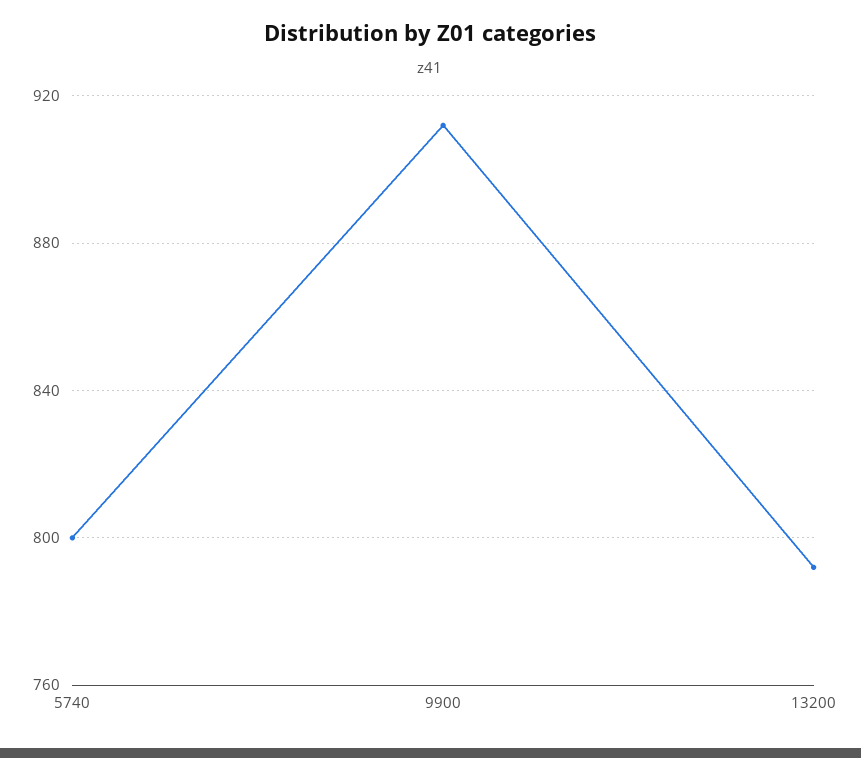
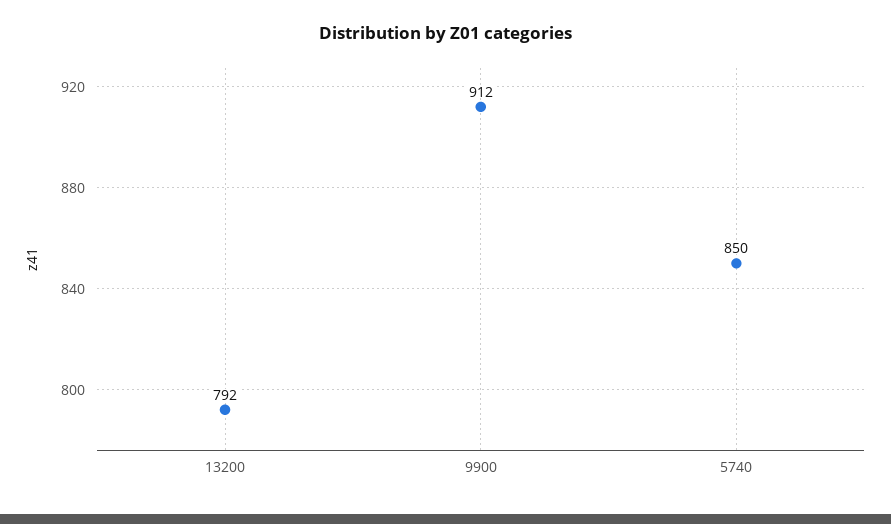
  {
-   "5740": 800,
+   "5740": 850,
    "9900": 912,
    "13200": 792
  }

